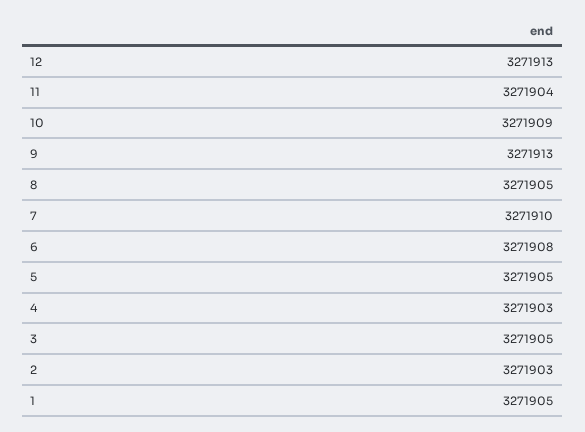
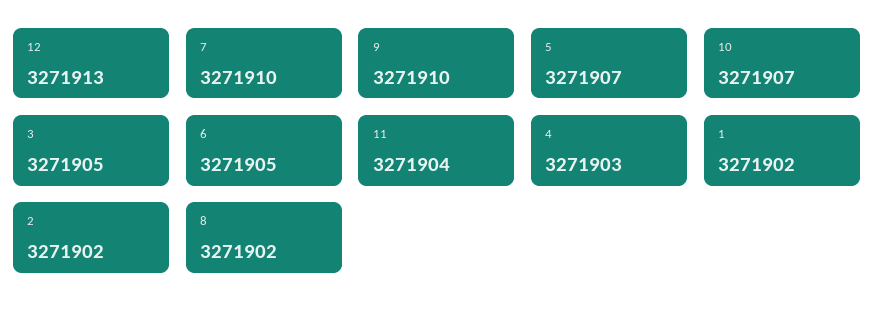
  {
    "12": 3271913,
    "11": 3271904,
-   "10": 3271909,
+   "10": 3271907,
-   "9": 3271913,
+   "9": 3271910,
-   "8": 3271905,
+   "8": 3271902,
    "7": 3271910,
-   "6": 3271908,
+   "6": 3271905,
-   "5": 3271905,
+   "5": 3271907,
    "4": 3271903,
    "3": 3271905,
-   "2": 3271903,
+   "2": 3271902,
-   "1": 3271905
+   "1": 3271902
  }

